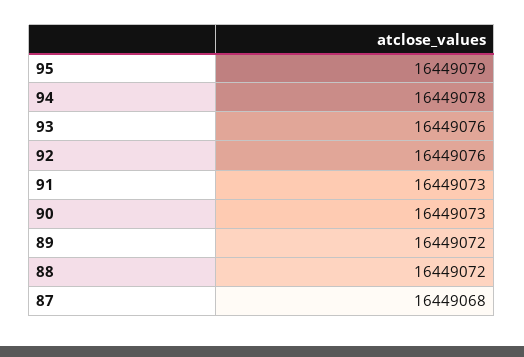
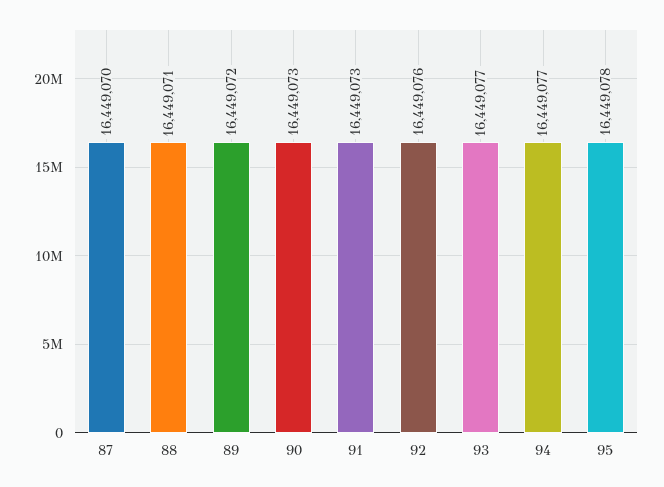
  {
-   "95": 16449079,
+   "95": 16449078,
-   "94": 16449078,
+   "94": 16449077,
-   "93": 16449076,
+   "93": 16449077,
    "92": 16449076,
    "91": 16449073,
    "90": 16449073,
    "89": 16449072,
-   "88": 16449072,
+   "88": 16449071,
-   "87": 16449068
+   "87": 16449070
  }

